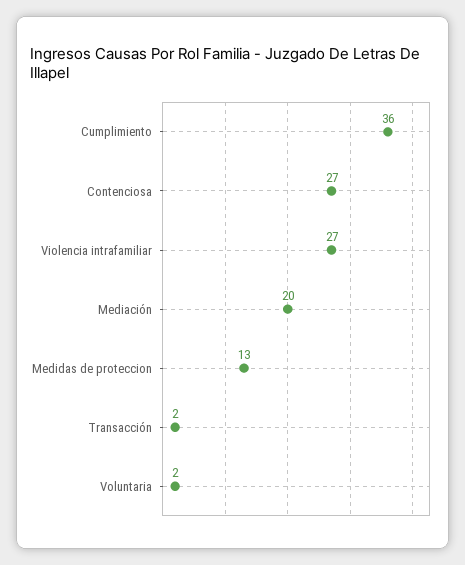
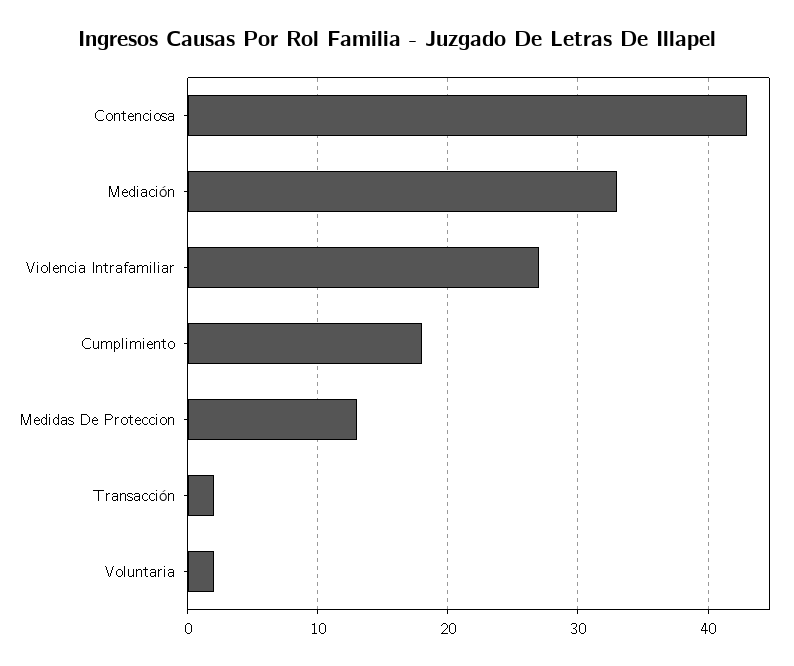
  {
-   "Cumplimiento": 36,
+   "Cumplimiento": 18,
-   "Contenciosa": 27,
+   "Contenciosa": 43,
    "Violencia intrafamiliar": 27,
-   "Mediación": 20,
+   "Mediación": 33,
    "Medidas de proteccion": 13,
    "Transacción": 2,
    "Voluntaria": 2
  }

